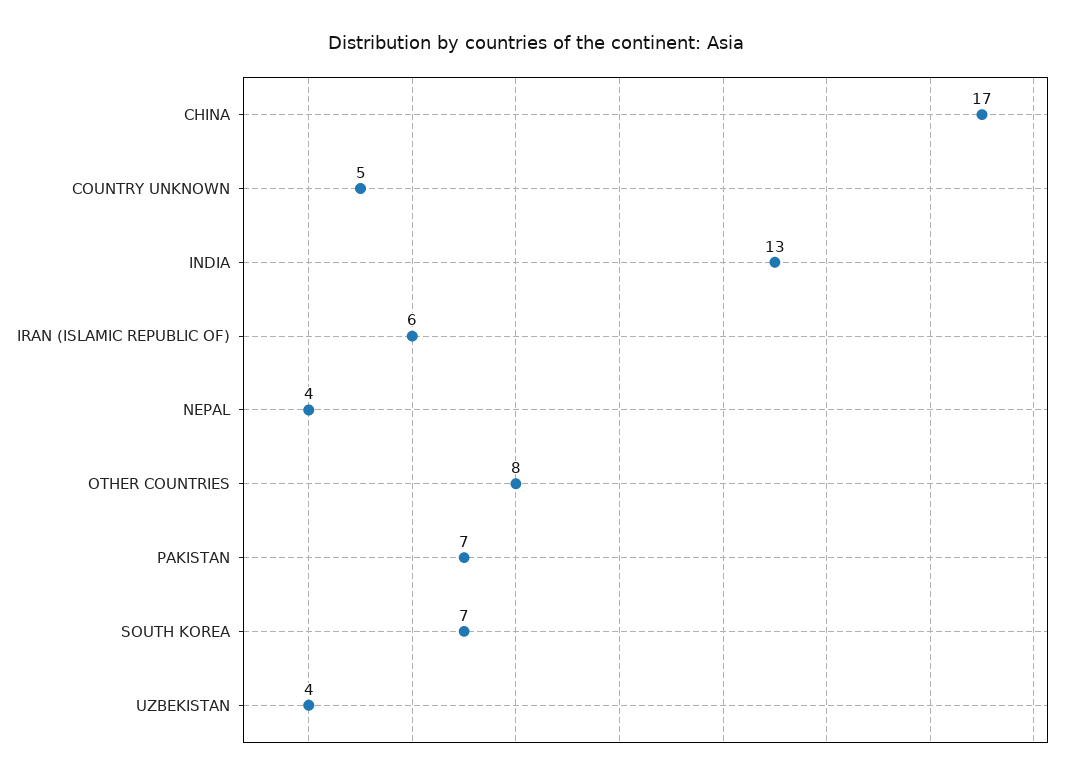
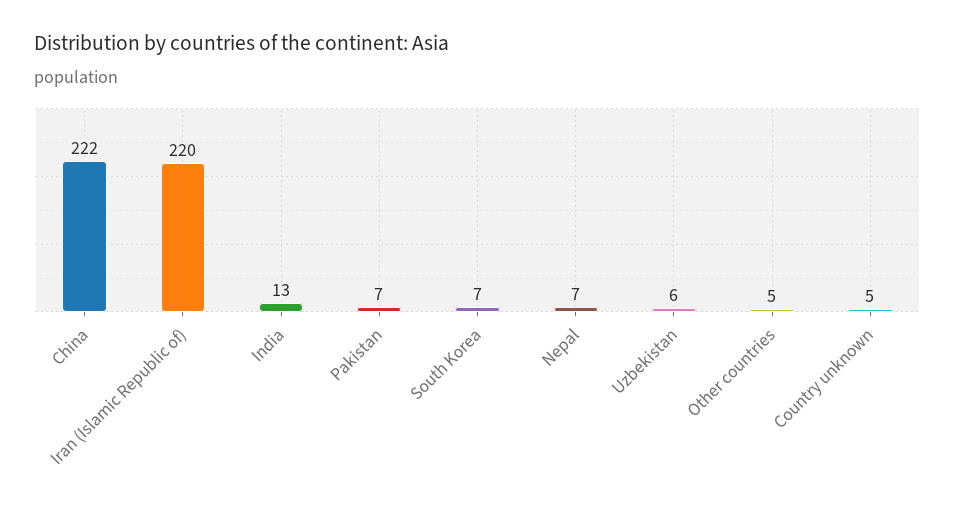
  {
-   "CHINA": 17,
+   "CHINA": 222,
    "COUNTRY UNKNOWN": 5,
    "INDIA": 13,
-   "IRAN (ISLAMIC REPUBLIC OF)": 6,
+   "IRAN (ISLAMIC REPUBLIC OF)": 220,
-   "NEPAL": 4,
+   "NEPAL": 7,
-   "OTHER COUNTRIES": 8,
+   "OTHER COUNTRIES": 5,
    "PAKISTAN": 7,
    "SOUTH KOREA": 7,
-   "UZBEKISTAN": 4
+   "UZBEKISTAN": 6
  }

